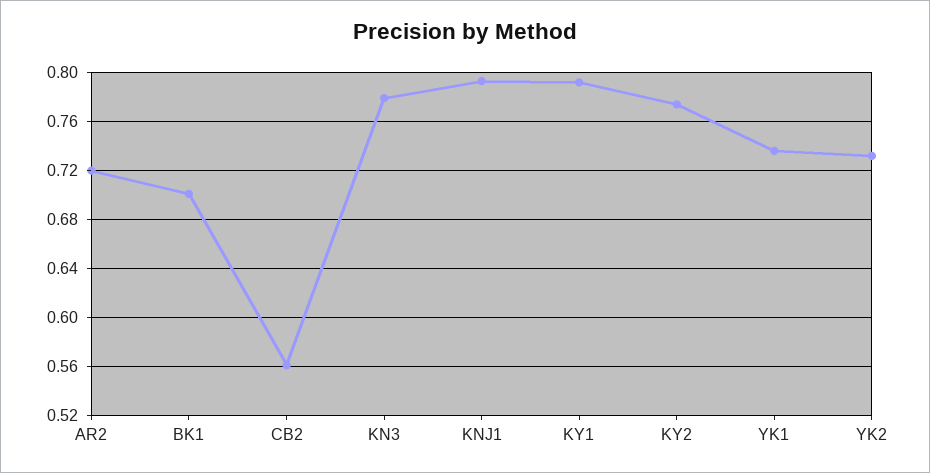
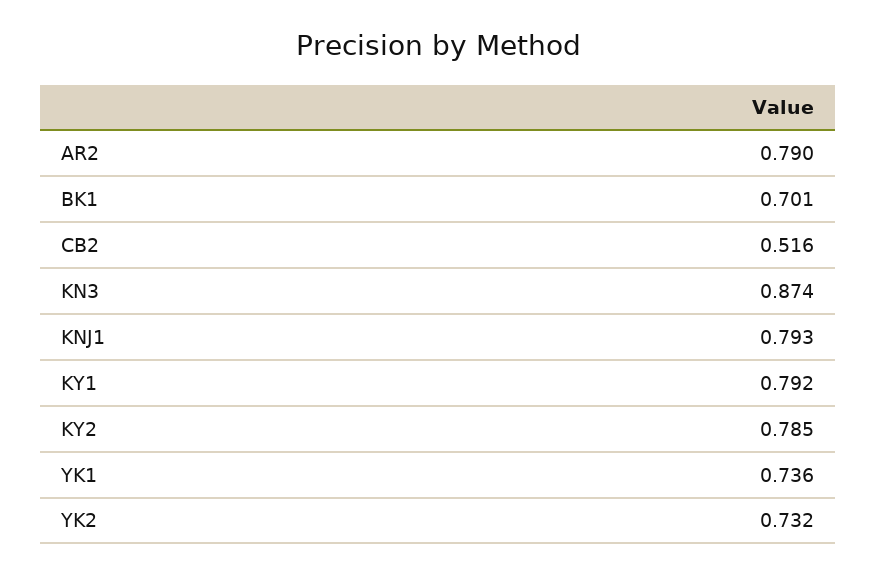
  {
-   "AR2": 0.72,
+   "AR2": 0.79,
    "BK1": 0.701,
-   "CB2": 0.56,
+   "CB2": 0.516,
-   "KN3": 0.78,
+   "KN3": 0.874,
    "KNJ1": 0.793,
    "KY1": 0.792,
-   "KY2": 0.775,
+   "KY2": 0.785,
    "YK1": 0.736,
    "YK2": 0.732
  }

